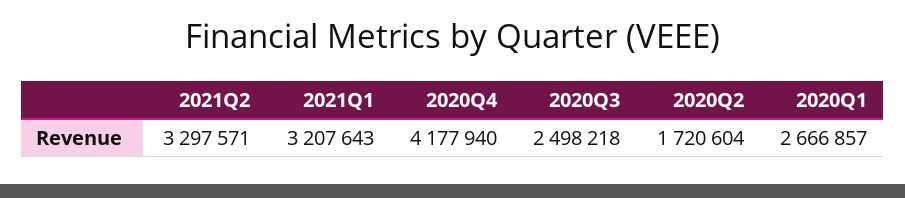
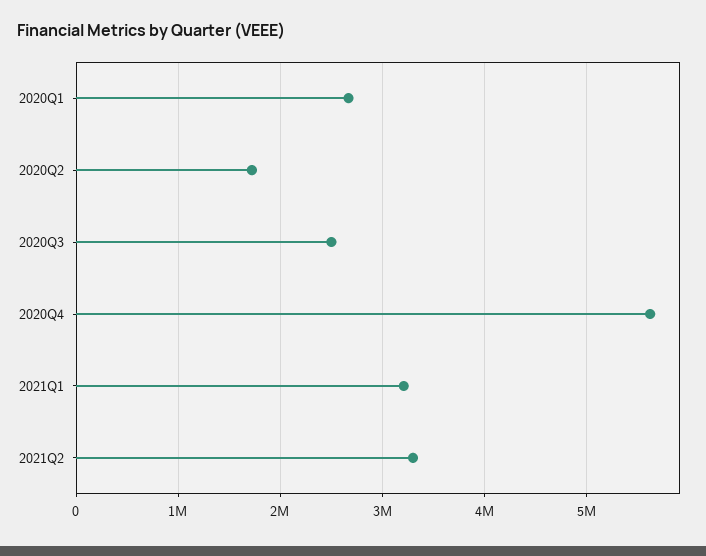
  {
    "2021Q2": 3297571,
    "2021Q1": 3207643,
-   "2020Q4": 4177940,
+   "2020Q4": 5600000,
    "2020Q3": 2498218,
    "2020Q2": 1720604,
    "2020Q1": 2666857
  }

